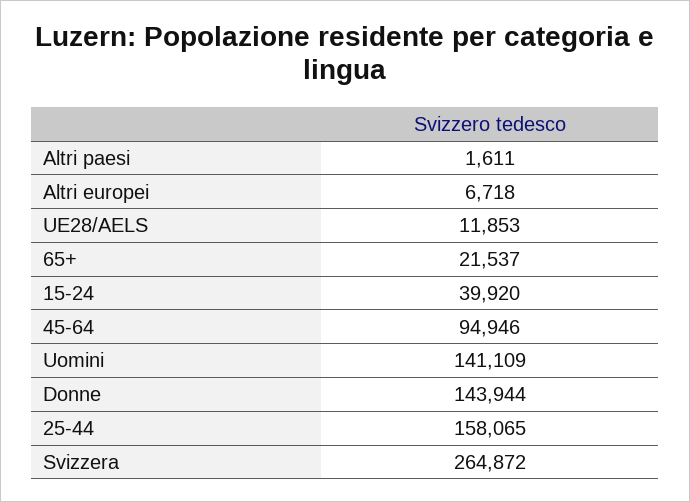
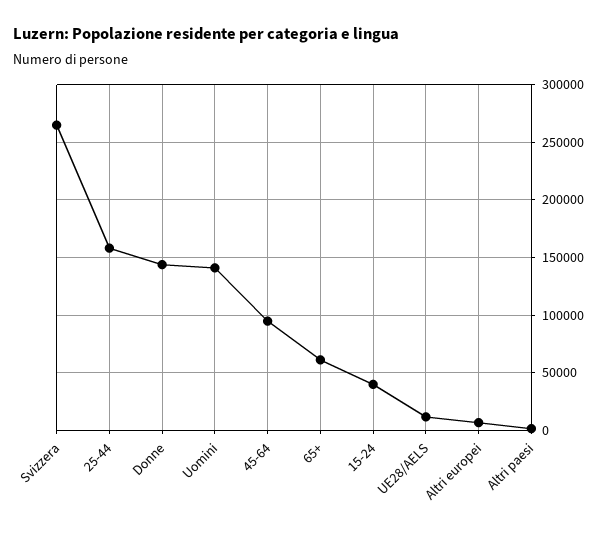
  {
    "Altri paesi": 1611,
    "Altri europei": 6718,
    "UE28/AELS": 11853,
-   "65+": 21537,
+   "65+": 60000,
    "15-24": 39920,
    "45-64": 94946,
    "Uomini": 141109,
    "Donne": 143944,
    "25-44": 158065,
    "Svizzera": 264872
  }

